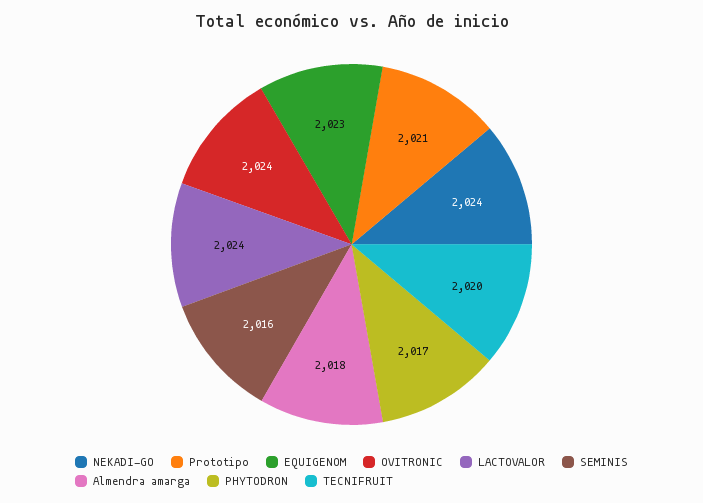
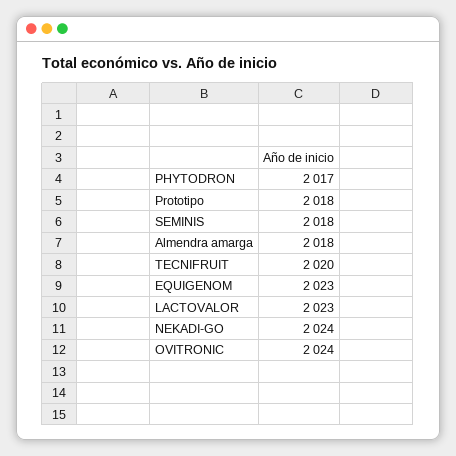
  {
    "NEKADI-GO": 2024,
-   "Prototipo": 2021,
+   "Prototipo": 2018,
    "EQUIGENOM": 2023,
    "OVITRONIC": 2024,
-   "LACTOVALOR": 2024,
+   "LACTOVALOR": 2023,
-   "SEMINIS": 2016,
+   "SEMINIS": 2018,
    "Almendra amarga": 2018,
    "PHYTODRON": 2017,
    "TECNIFRUIT": 2020
  }

